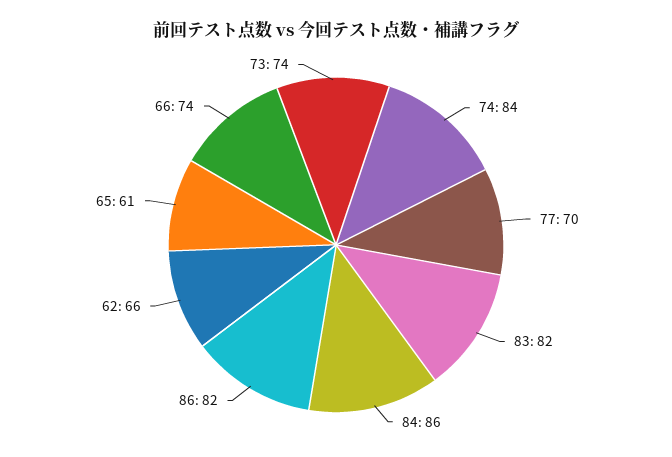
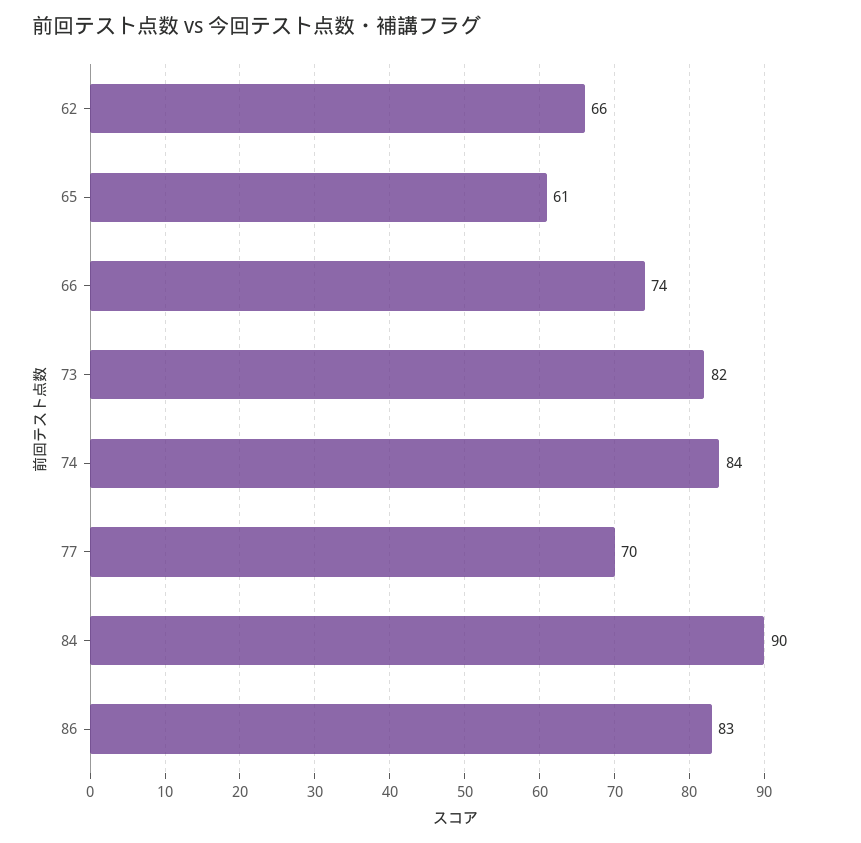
  {
    "74": 84,
    "77": 70,
-   "83": 82,
-   "84": 86,
+   "84": 90,
-   "86": 82,
+   "86": 83,
    "62": 66,
    "65": 61,
    "66": 74,
-   "73": 74
+   "73": 82
  }

